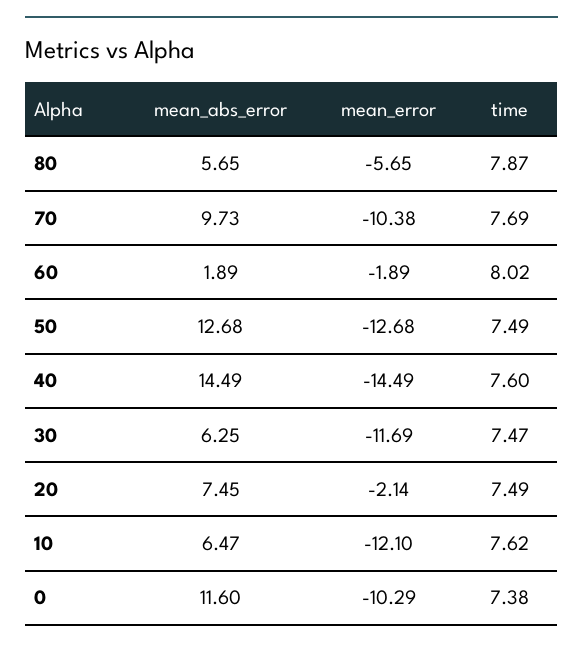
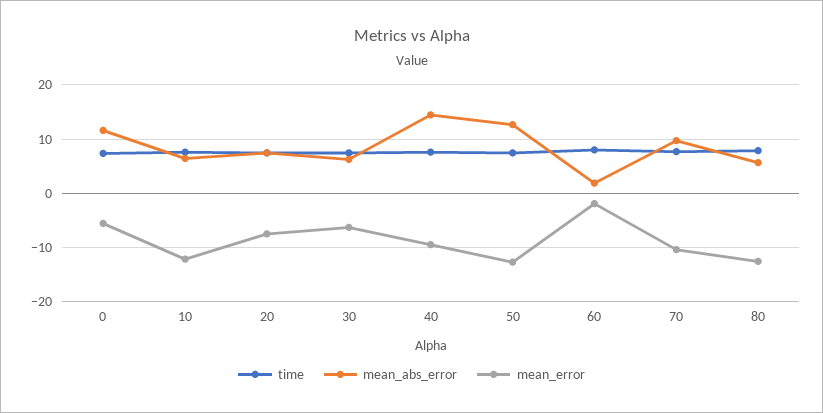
  {
    "mean_abs_error": {
      "80": 5.65,
      "70": 9.73,
      "60": 1.89,
      "50": 12.68,
      "40": 14.49,
      "30": 6.25,
      "20": 7.45,
      "10": 6.47,
      "0": 11.6
    },
    "mean_error": {
-     "80": -5.65,
+     "80": -12,
      "70": -10.38,
      "60": -1.89,
      "50": -12.68,
-     "40": -14.49,
+     "40": -10,
-     "30": -11.69,
+     "30": -6,
-     "20": -2.14,
+     "20": -8,
      "10": -12.1,
-     "0": -10.29
+     "0": -6
    },
    "time": {
      "80": 7.87,
      "70": 7.69,
      "60": 8.02,
      "50": 7.49,
      "40": 7.6,
      "30": 7.47,
      "20": 7.49,
      "10": 7.62,
      "0": 7.38
    }
  }

